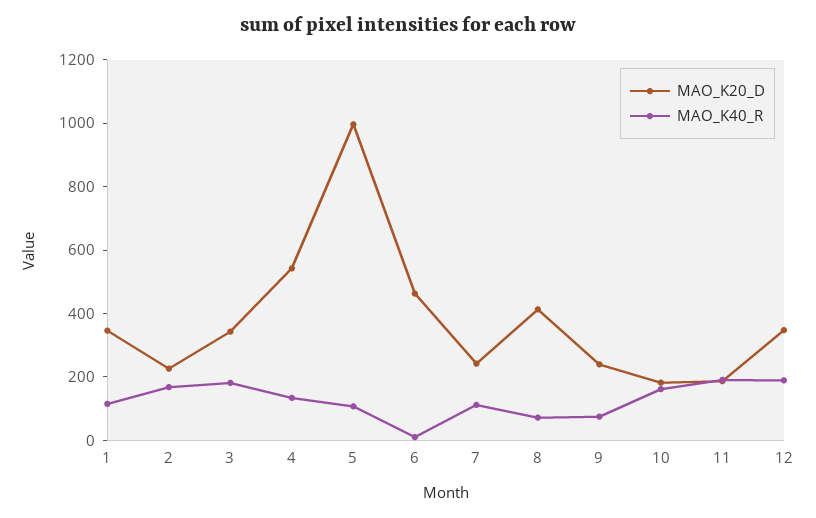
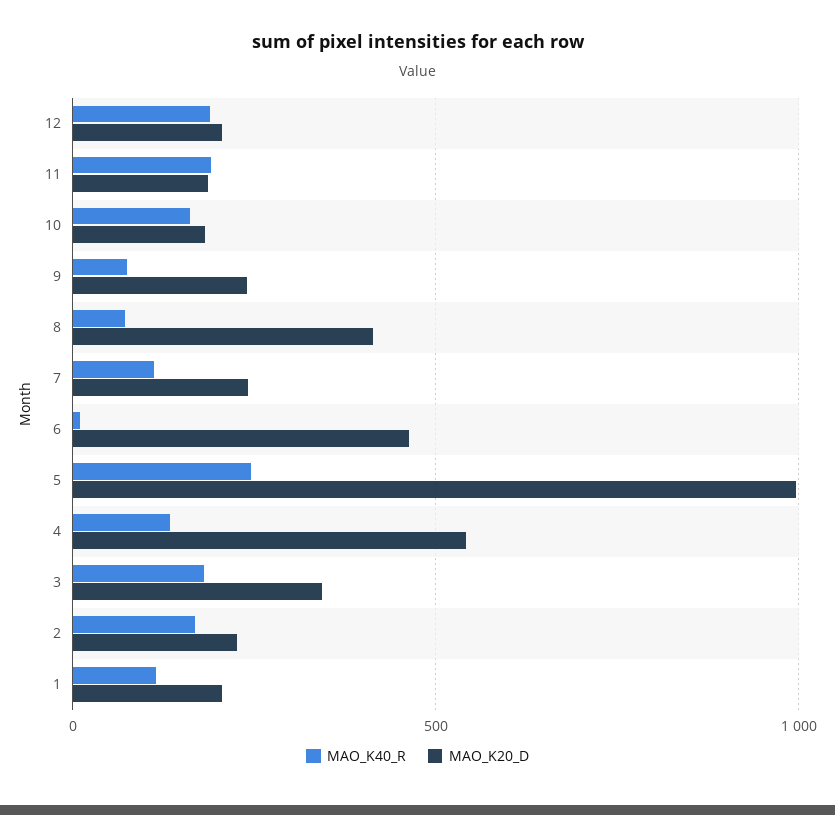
  {
    "MAO_K20_D": {
-     "1": 350,
+     "1": 200,
      "2": 250,
      "3": 350,
      "4": 550,
      "5": 1000,
      "6": 450,
      "7": 250,
      "8": 400,
      "9": 250,
      "10": 200,
      "11": 200,
-     "12": 350
+     "12": 200
    },
    "MAO_K40_R": {
      "1": 100,
      "2": 150,
      "3": 200,
      "4": 150,
-     "5": 100,
+     "5": 250,
      "6": 0,
      "7": 100,
      "8": 50,
      "9": 100,
      "10": 150,
      "11": 200,
      "12": 200
    }
  }

